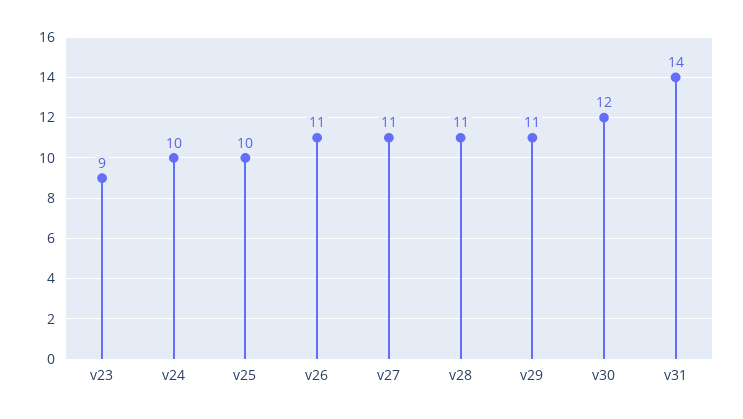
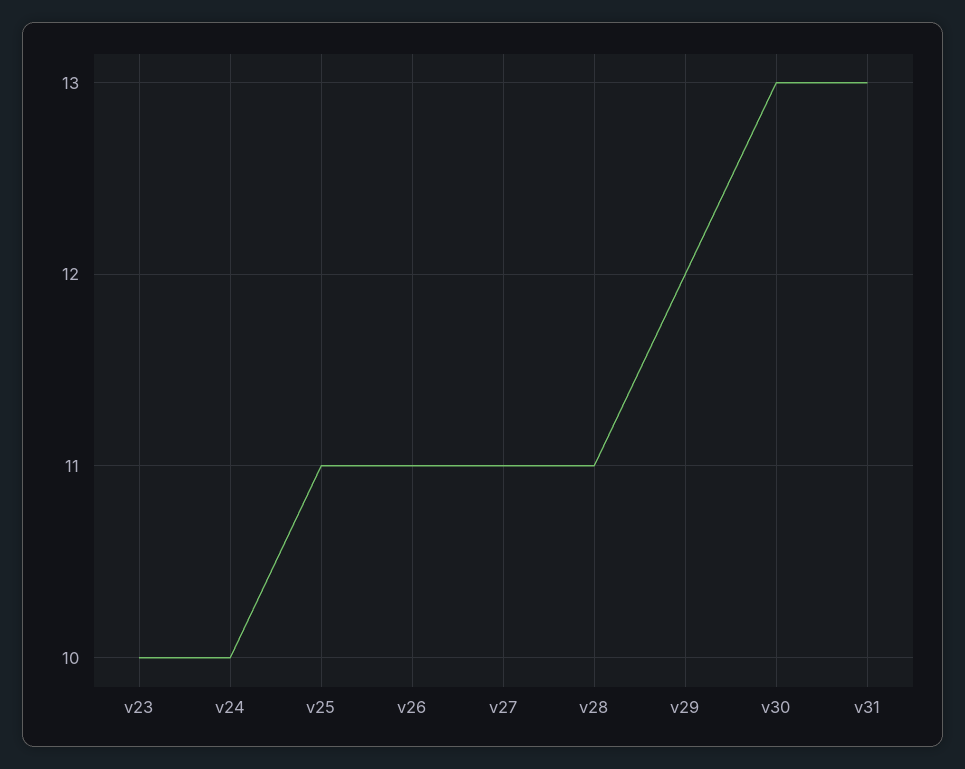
  {
-   "v23": 9,
+   "v23": 10,
    "v24": 10,
-   "v25": 10,
+   "v25": 11,
    "v26": 11,
    "v27": 11,
    "v28": 11,
-   "v29": 11,
+   "v29": 12,
-   "v30": 12,
+   "v30": 13,
-   "v31": 14
+   "v31": 13
  }

